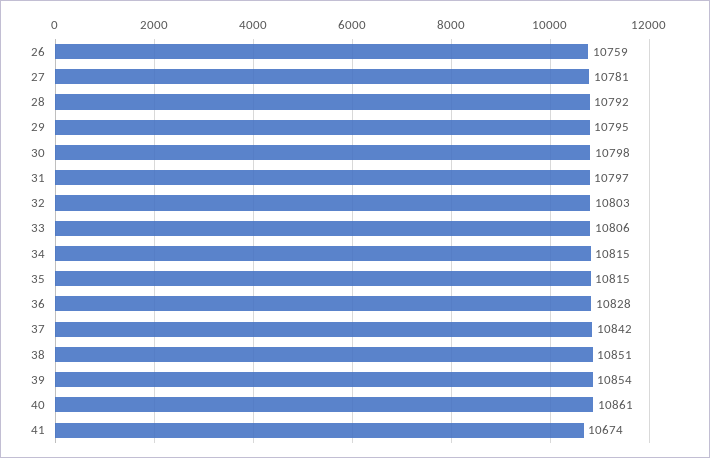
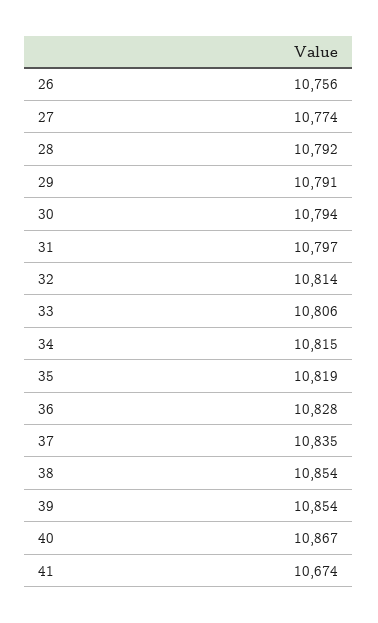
  {
-   "26": 10759,
+   "26": 10756,
-   "27": 10781,
+   "27": 10774,
    "28": 10792,
-   "29": 10795,
+   "29": 10791,
-   "30": 10798,
+   "30": 10794,
    "31": 10797,
-   "32": 10803,
+   "32": 10814,
    "33": 10806,
    "34": 10815,
-   "35": 10815,
+   "35": 10819,
    "36": 10828,
-   "37": 10842,
+   "37": 10835,
-   "38": 10851,
+   "38": 10854,
    "39": 10854,
-   "40": 10861,
+   "40": 10867,
    "41": 10674
  }

